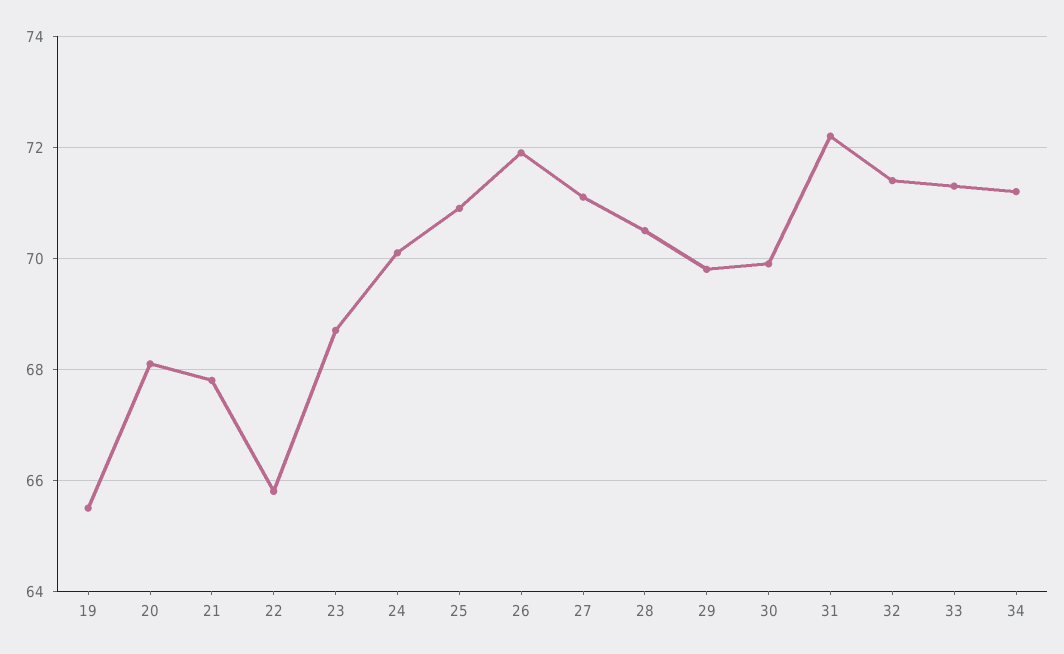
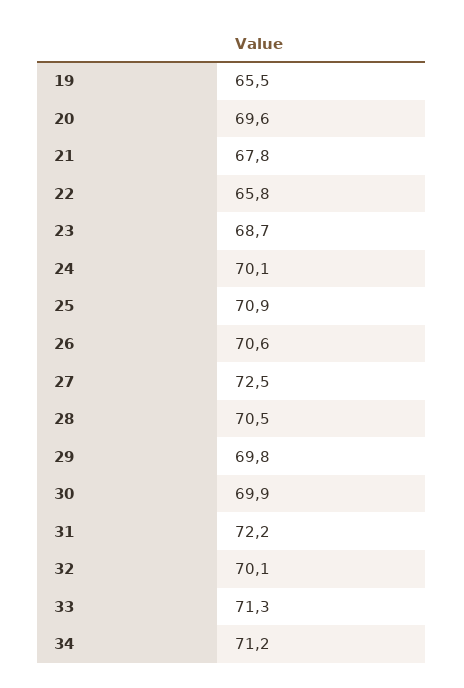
  {
    "19": 65.5,
-   "20": 68,
+   "20": 69.6,
    "21": 67.8,
    "22": 65.8,
    "23": 68.7,
    "24": 70.1,
    "25": 70.9,
-   "26": 72,
+   "26": 70.6,
-   "27": 71,
+   "27": 72.5,
    "28": 70.5,
    "29": 69.8,
    "30": 69.9,
    "31": 72.2,
-   "32": 71.5,
+   "32": 70.1,
    "33": 71.3,
    "34": 71.2
  }

